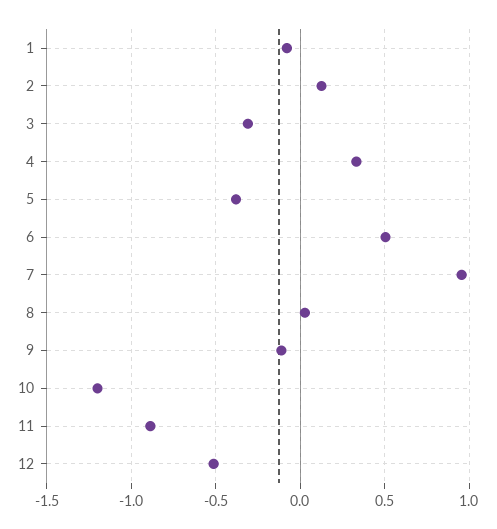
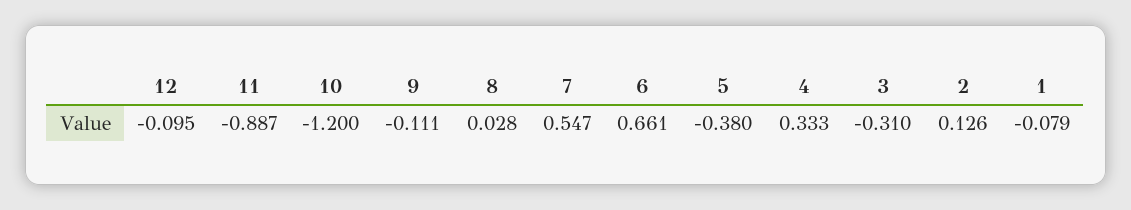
  {
    "1": -0.079,
    "2": 0.126,
    "3": -0.31,
    "4": 0.333,
    "5": -0.38,
-   "6": 0.5,
+   "6": 0.661,
-   "7": 0.95,
+   "7": 0.547,
    "8": 0.028,
    "9": -0.111,
    "10": -1.2,
    "11": -0.887,
-   "12": -0.5
+   "12": -0.095
  }

